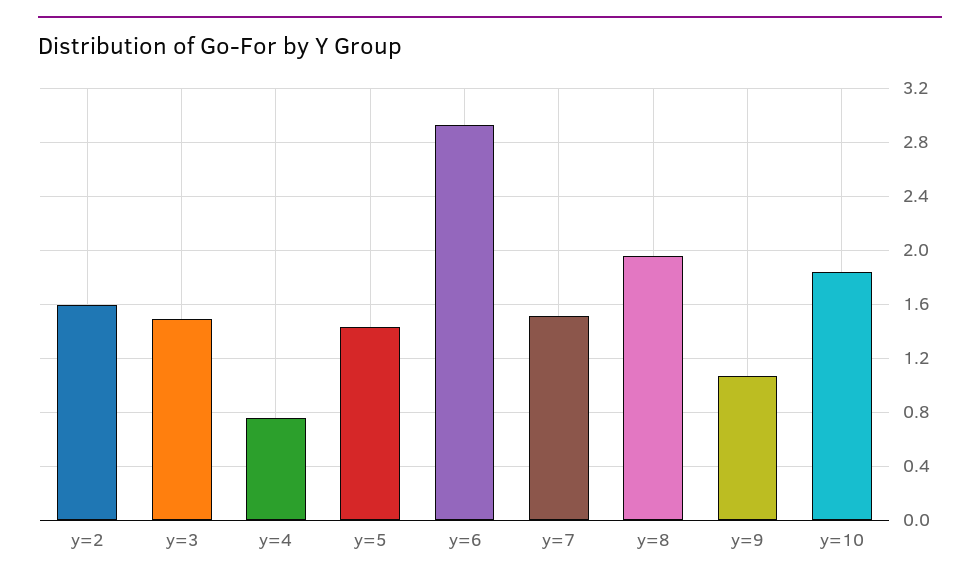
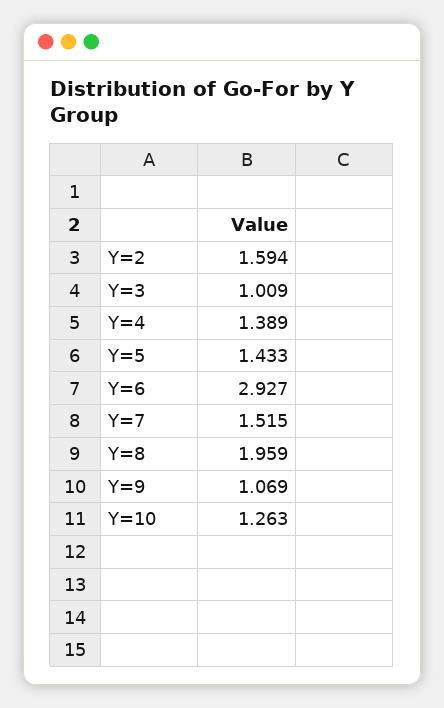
  {
    "y=2": 1.594,
-   "y=3": 1.5,
+   "y=3": 1.009,
-   "y=4": 0.75,
+   "y=4": 1.389,
    "y=5": 1.433,
    "y=6": 2.927,
    "y=7": 1.515,
    "y=8": 1.959,
    "y=9": 1.069,
-   "y=10": 1.85
+   "y=10": 1.263
  }

